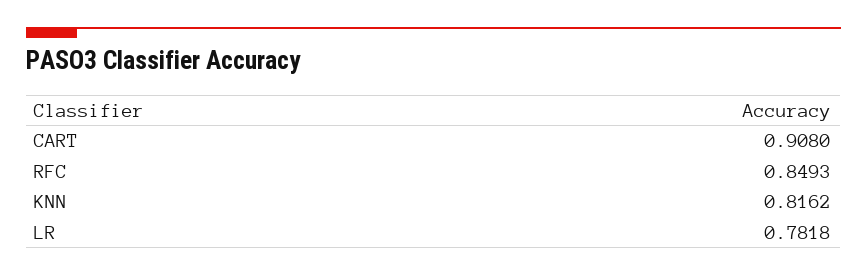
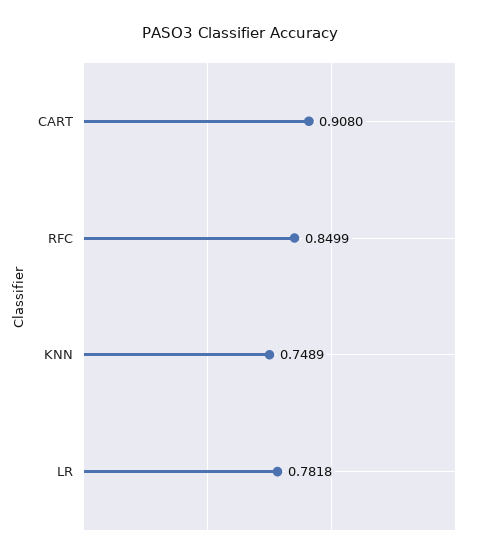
  {
    "CART": 0.908,
-   "RFC": 0.8493,
+   "RFC": 0.8499,
-   "KNN": 0.8162,
+   "KNN": 0.7489,
    "LR": 0.7818
  }

